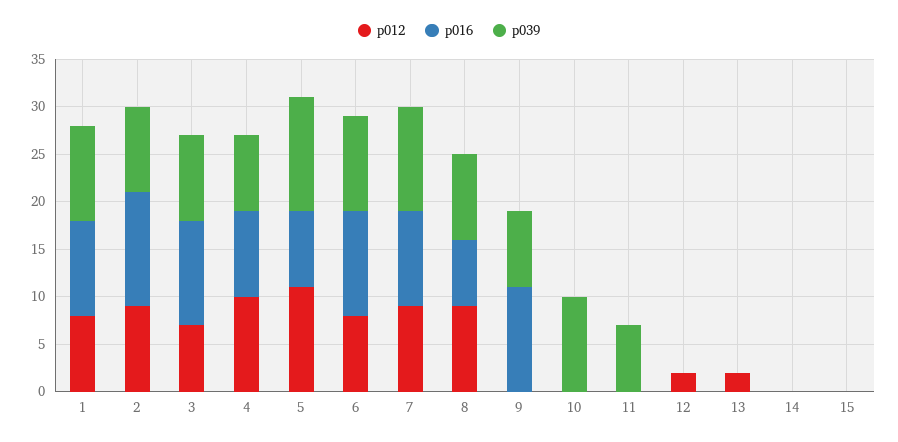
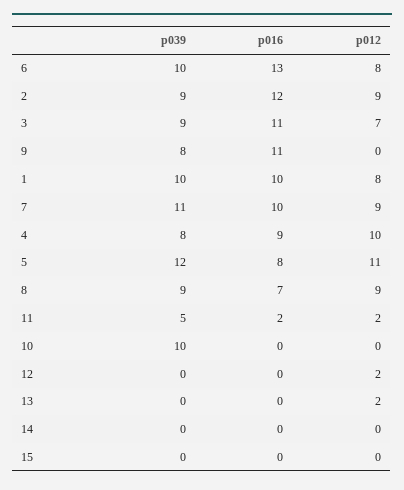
  {
    "p012": {
      "1": 8,
      "2": 9,
      "3": 7,
      "4": 10,
      "5": 11,
      "6": 8,
      "7": 9,
      "8": 9,
      "9": 0,
      "10": 0,
-     "11": 0,
+     "11": 2,
      "12": 2,
      "13": 2,
      "14": 0,
      "15": 0
    },
    "p016": {
      "1": 10,
      "2": 12,
      "3": 11,
      "4": 9,
      "5": 8,
-     "6": 11,
+     "6": 13,
      "7": 10,
      "8": 7,
      "9": 11,
      "10": 0,
-     "11": 0,
+     "11": 2,
      "12": 0,
      "13": 0,
      "14": 0,
      "15": 0
    },
    "p039": {
      "1": 10,
      "2": 9,
      "3": 9,
      "4": 8,
      "5": 12,
      "6": 10,
      "7": 11,
      "8": 9,
      "9": 8,
      "10": 10,
-     "11": 7,
+     "11": 5,
      "12": 0,
      "13": 0,
      "14": 0,
      "15": 0
    }
  }

